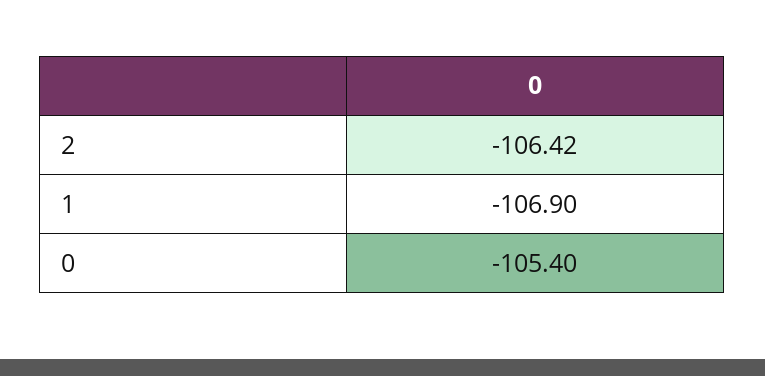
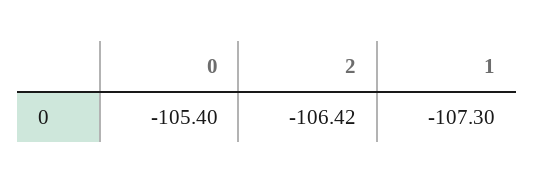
  {
    "2": -106.42,
-   "1": -106.9,
+   "1": -107.3,
    "0": -105.4
  }

